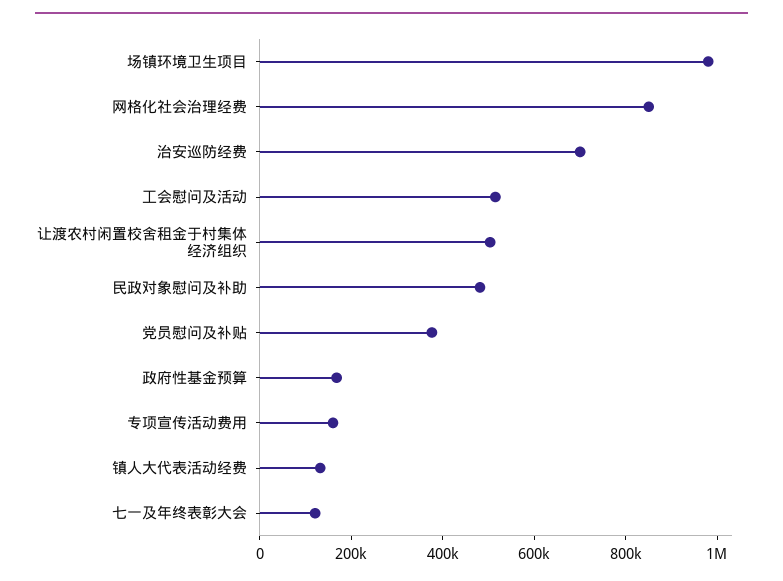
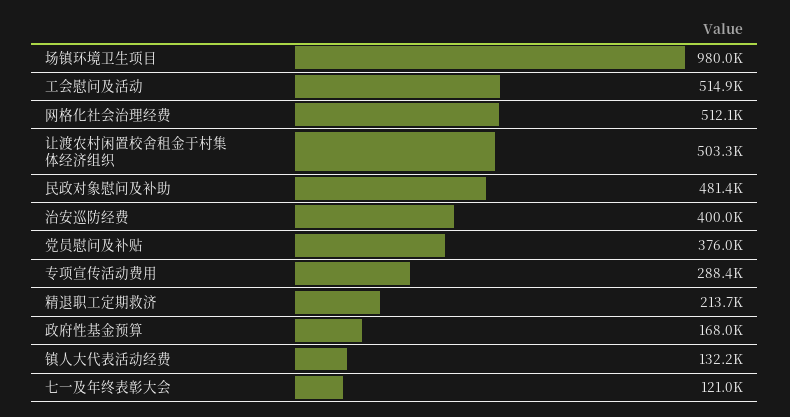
  {
    "场镇环境卫生项目": 980000,
-   "网格化社会治理经费": 850000,
+   "网格化社会治理经费": 512100,
-   "治安巡防经费": 700000,
+   "治安巡防经费": 400000,
    "工会慰问及活动": 514900,
    "让渡农村闲置校舍租金于村集体经济组织": 503300,
    "民政对象慰问及补助": 481400,
    "党员慰问及补贴": 376000,
    "政府性基金预算": 168000,
-   "专项宣传活动费用": 150000,
+   "专项宣传活动费用": 288400,
    "镇人大代表活动经费": 132200,
-   "七一及年终表彰大会": 121000
+   "七一及年终表彰大会": 121000,
+   "精退职工定期救济": 213700
  }

